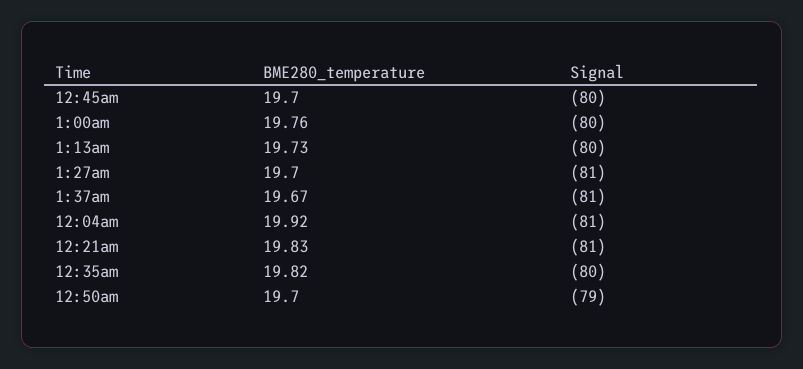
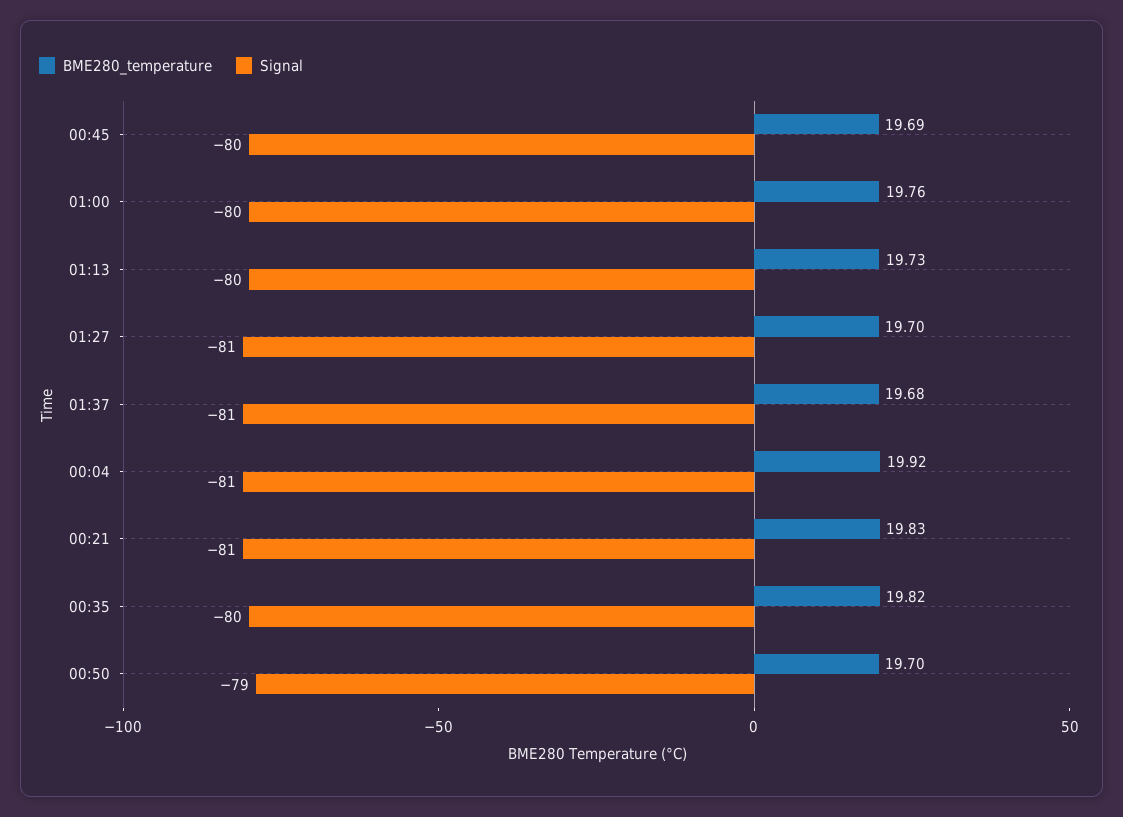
  {
    "BME280_temperature": {
-     "12:45am": 19.7,
+     "12:45am": 19.69,
      "1:00am": 19.76,
      "1:13am": 19.73,
      "1:27am": 19.7,
-     "1:37am": 19.67,
+     "1:37am": 19.68,
      "12:04am": 19.92,
      "12:21am": 19.83,
      "12:35am": 19.82,
      "12:50am": 19.7
    },
    "Signal": {
      "12:45am": -80,
      "1:00am": -80,
      "1:13am": -80,
      "1:27am": -81,
      "1:37am": -81,
      "12:04am": -81,
      "12:21am": -81,
      "12:35am": -80,
      "12:50am": -79
    }
  }

